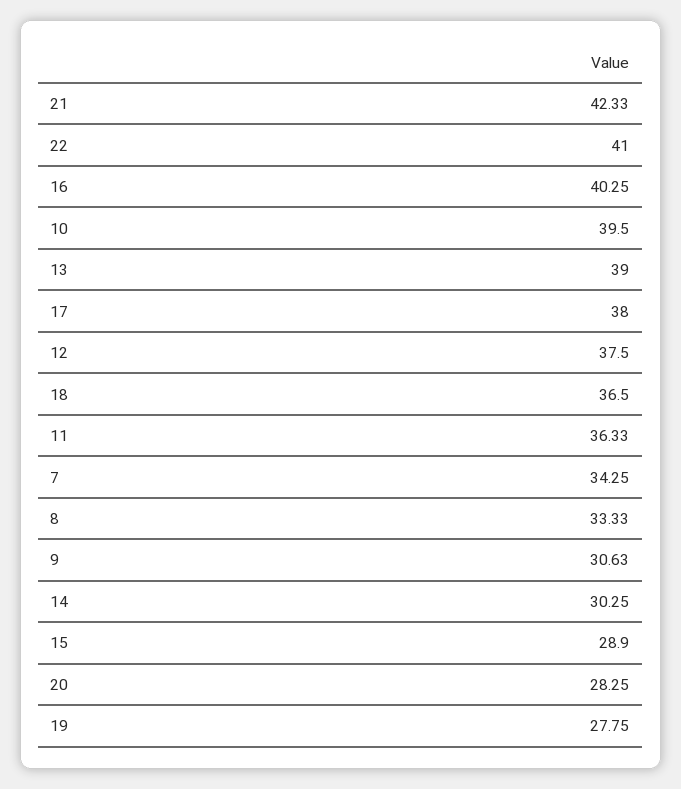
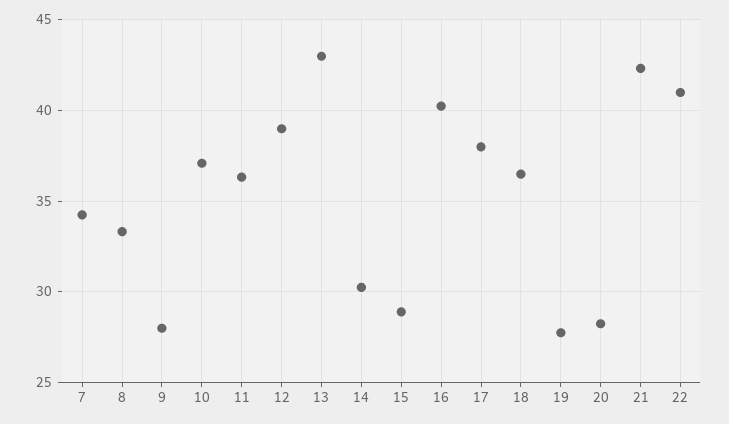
  {
    "21": 42.33,
    "22": 41,
    "16": 40.25,
-   "10": 39.5,
+   "10": 37,
-   "13": 39,
+   "13": 43,
    "17": 38,
-   "12": 37.5,
+   "12": 39,
    "18": 36.5,
    "11": 36.33,
    "7": 34.25,
    "8": 33.33,
-   "9": 30.63,
+   "9": 28,
    "14": 30.25,
    "15": 28.9,
    "20": 28.25,
    "19": 27.75
  }

